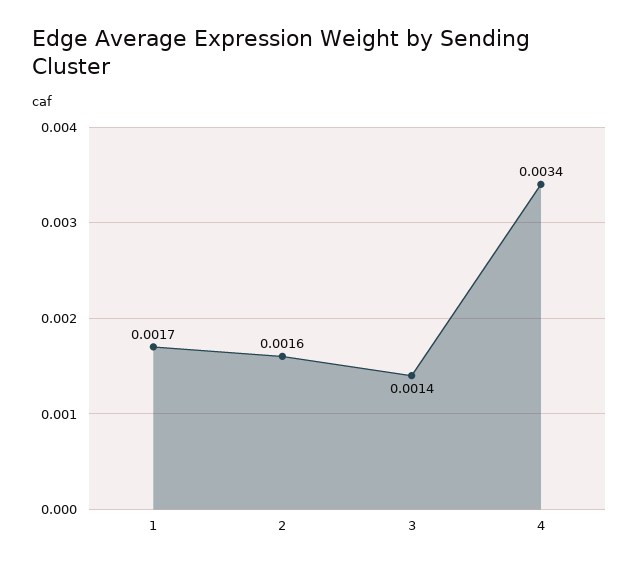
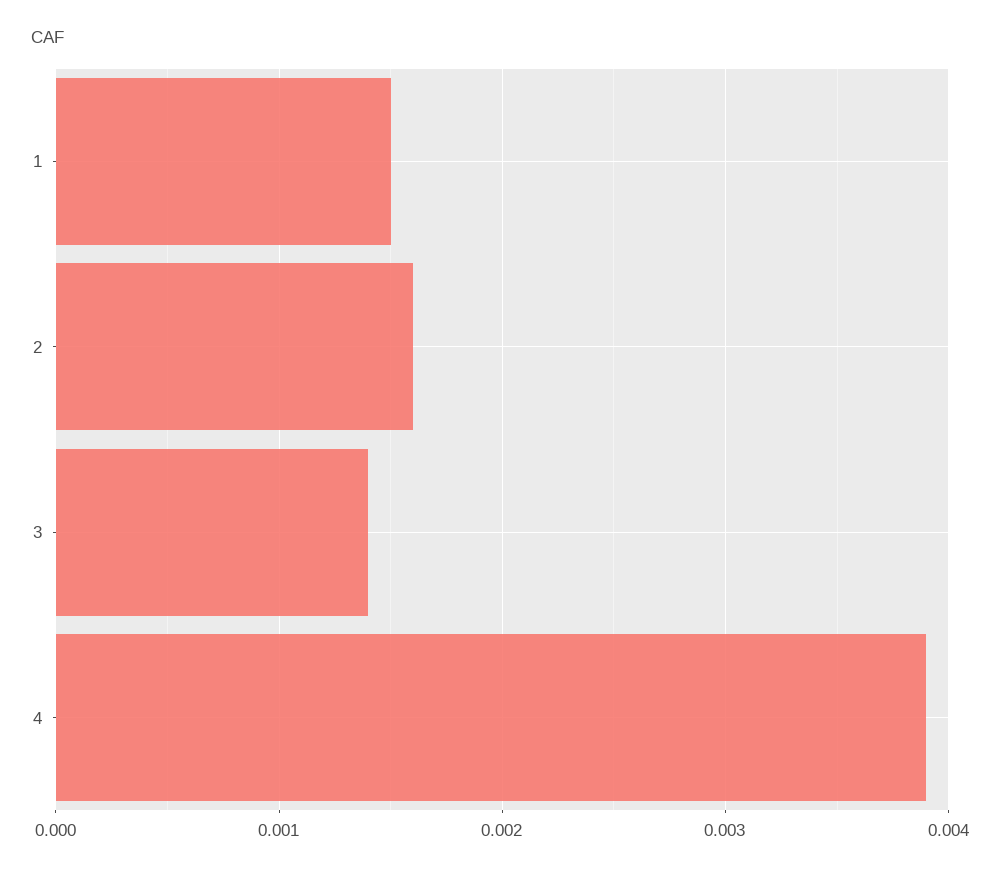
  {
-   "1": 0.0017,
+   "1": 0.0015,
    "2": 0.0016,
    "3": 0.0014,
-   "4": 0.0034
+   "4": 0.0039
  }

